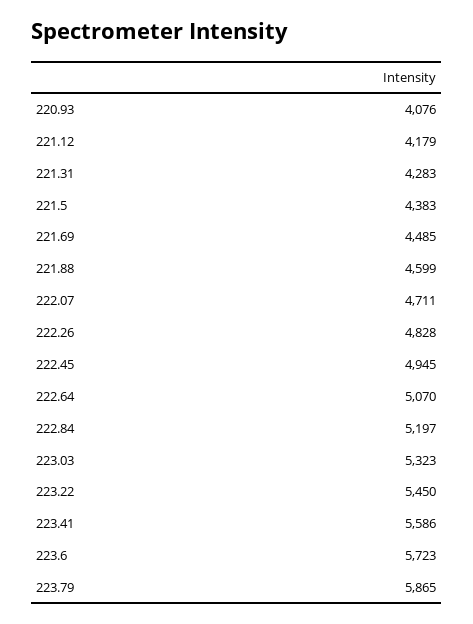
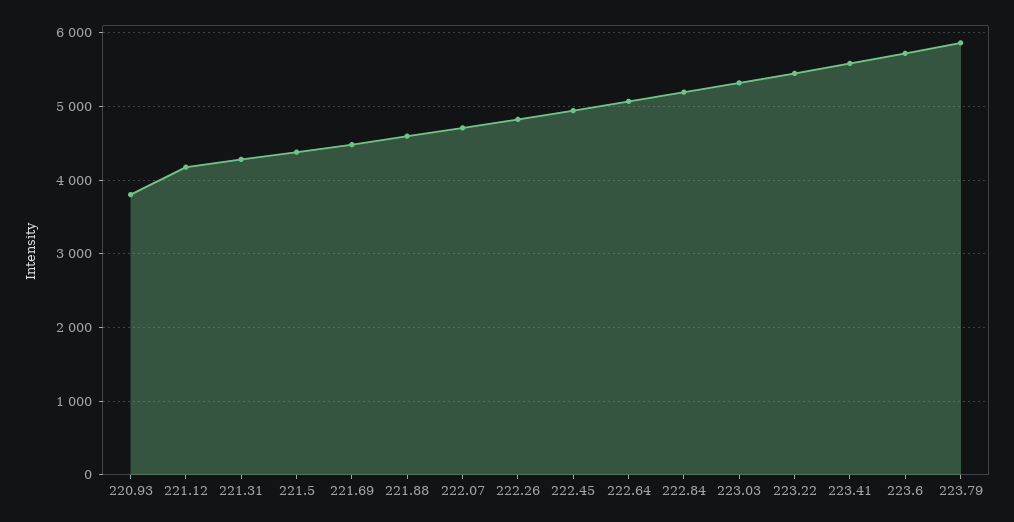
  {
-   "220.93": 4076,
+   "220.93": 3800,
    "221.12": 4179,
    "221.31": 4283,
    "221.5": 4383,
    "221.69": 4485,
    "221.88": 4599,
    "222.07": 4711,
    "222.26": 4828,
    "222.45": 4945,
    "222.64": 5070,
    "222.84": 5197,
    "223.03": 5323,
    "223.22": 5450,
    "223.41": 5586,
    "223.6": 5723,
    "223.79": 5865
  }

